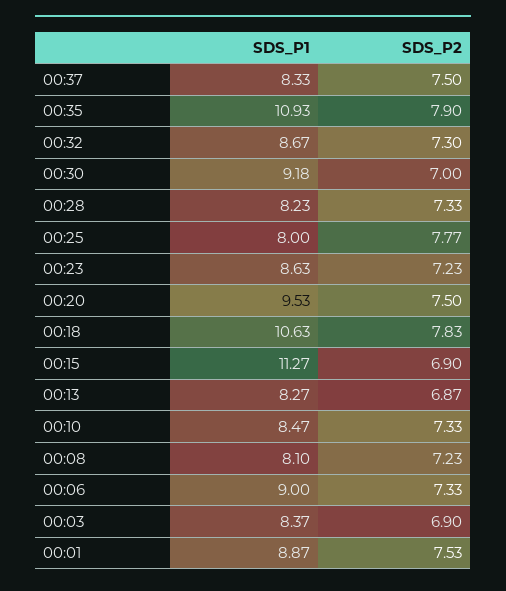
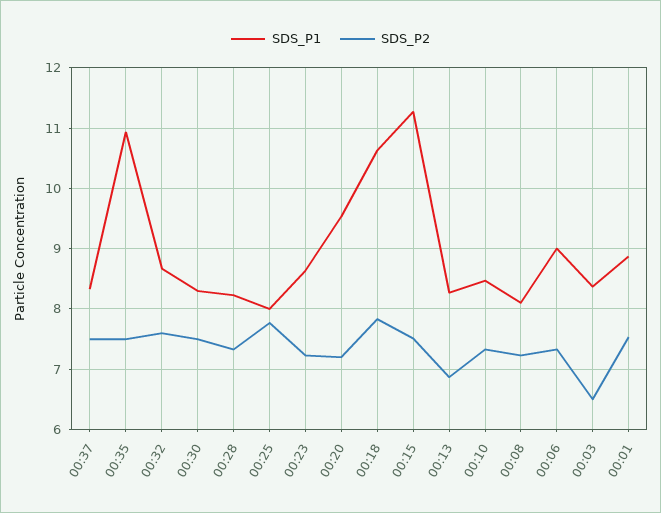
  {
    "SDS_P1": {
      "00:37": 8.33,
      "00:35": 10.93,
      "00:32": 8.67,
-     "00:30": 9.18,
+     "00:30": 8.3,
      "00:28": 8.23,
      "00:25": 8,
      "00:23": 8.63,
      "00:20": 9.53,
      "00:18": 10.63,
      "00:15": 11.27,
      "00:13": 8.27,
      "00:10": 8.47,
      "00:08": 8.1,
      "00:06": 9,
      "00:03": 8.37,
      "00:01": 8.87
    },
    "SDS_P2": {
      "00:37": 7.5,
-     "00:35": 7.9,
+     "00:35": 7.5,
-     "00:32": 7.3,
+     "00:32": 7.6,
-     "00:30": 7,
+     "00:30": 7.5,
      "00:28": 7.33,
      "00:25": 7.77,
      "00:23": 7.23,
-     "00:20": 7.5,
+     "00:20": 7.2,
      "00:18": 7.83,
-     "00:15": 6.9,
+     "00:15": 7.5,
      "00:13": 6.87,
      "00:10": 7.33,
      "00:08": 7.23,
      "00:06": 7.33,
-     "00:03": 6.9,
+     "00:03": 6.5,
      "00:01": 7.53
    }
  }

